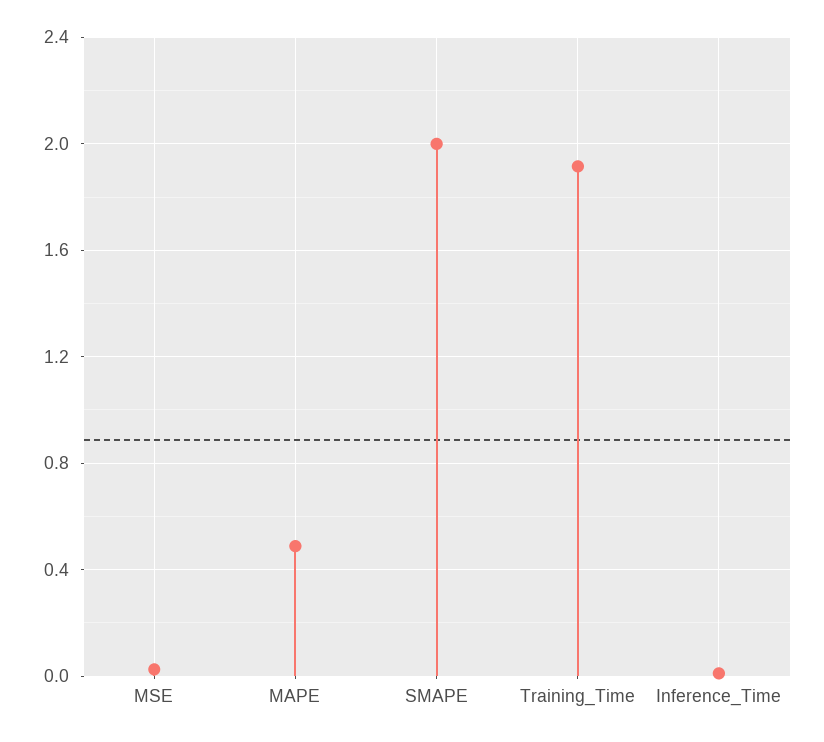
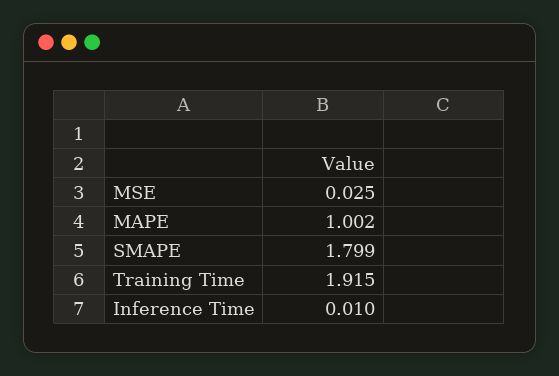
  {
    "MSE": 0.025,
-   "MAPE": 0.5,
+   "MAPE": 1.002,
-   "SMAPE": 2,
+   "SMAPE": 1.799,
    "Training_Time": 1.915,
    "Inference_Time": 0.01
  }

